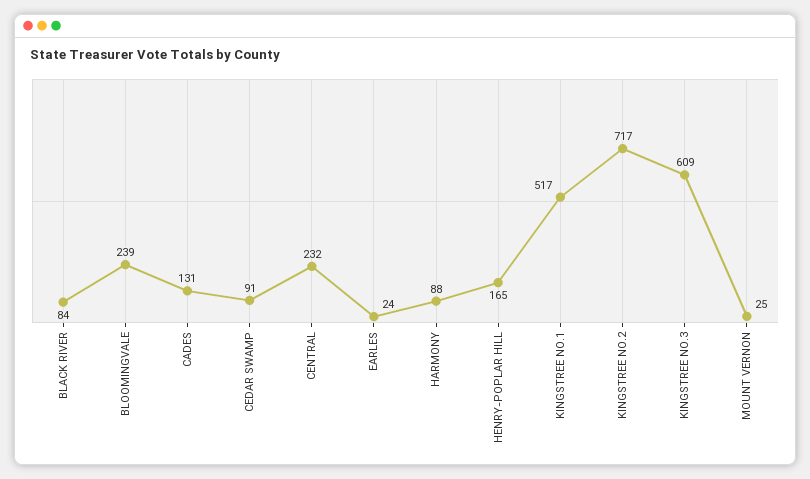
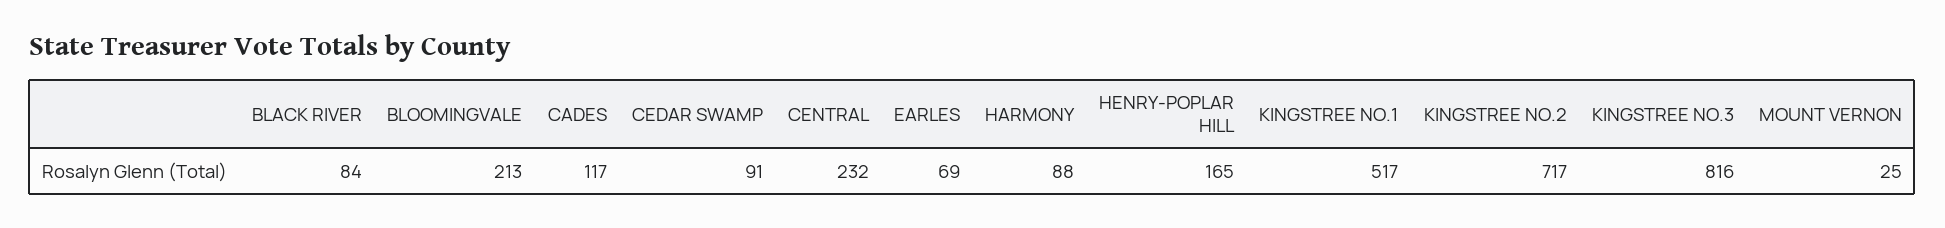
  {
    "BLACK RIVER": 84,
-   "BLOOMINGVALE": 239,
+   "BLOOMINGVALE": 213,
-   "CADES": 131,
+   "CADES": 117,
    "CEDAR SWAMP": 91,
    "CENTRAL": 232,
-   "EARLES": 24,
+   "EARLES": 69,
    "HARMONY": 88,
    "HENRY-POPLAR HILL": 165,
    "KINGSTREE NO.1": 517,
    "KINGSTREE NO.2": 717,
-   "KINGSTREE NO.3": 609,
+   "KINGSTREE NO.3": 816,
    "MOUNT VERNON": 25
  }

